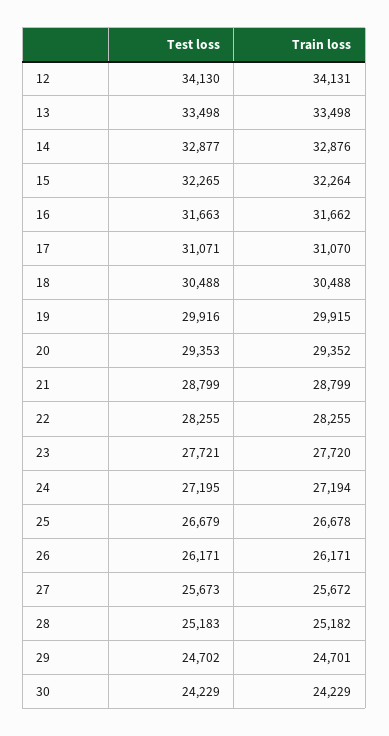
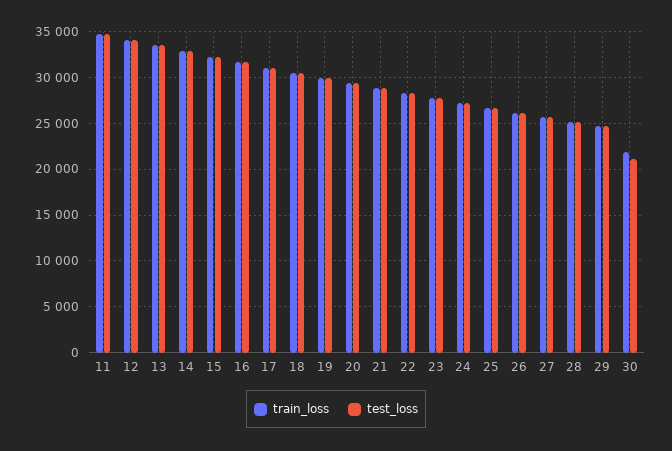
  {
    "Test loss": {
      "12": 34130,
      "13": 33498,
      "14": 32877,
      "15": 32265,
      "16": 31663,
      "17": 31071,
      "18": 30488,
      "19": 29916,
      "20": 29353,
      "21": 28799,
      "22": 28255,
      "23": 27721,
      "24": 27195,
      "25": 26679,
      "26": 26171,
      "27": 25673,
      "28": 25183,
      "29": 24702,
-     "30": 24229
+     "30": 21000,
+     "11": 35000
    },
    "Train loss": {
      "12": 34131,
      "13": 33498,
      "14": 32876,
      "15": 32264,
      "16": 31662,
      "17": 31070,
      "18": 30488,
      "19": 29915,
      "20": 29352,
      "21": 28799,
      "22": 28255,
      "23": 27720,
      "24": 27194,
      "25": 26678,
      "26": 26171,
      "27": 25672,
      "28": 25182,
      "29": 24701,
-     "30": 24229
+     "30": 22000,
+     "11": 35000
    }
  }

